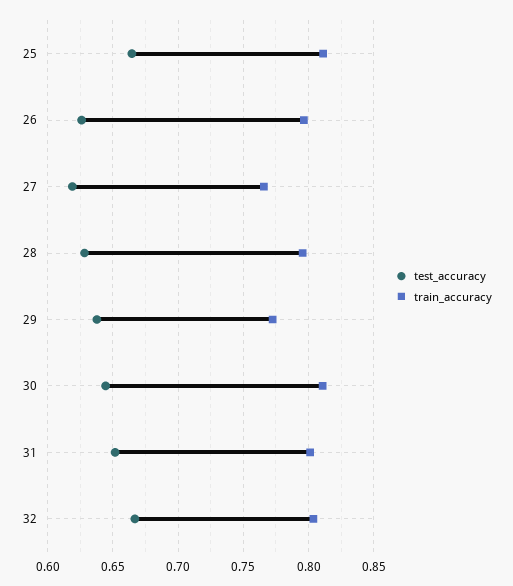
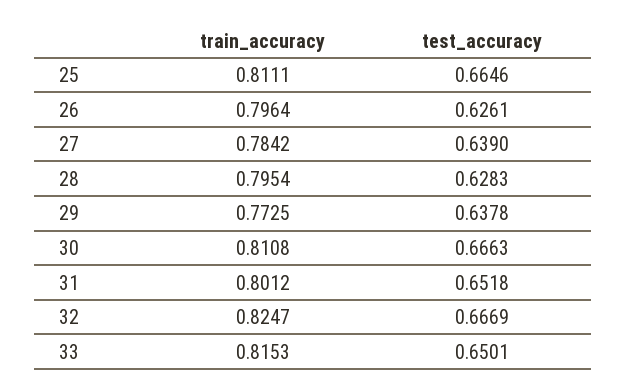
  {
    "test_accuracy": {
      "25": 0.6646,
      "26": 0.6261,
-     "27": 0.62,
+     "27": 0.639,
      "28": 0.6283,
      "29": 0.6378,
-     "30": 0.645,
+     "30": 0.6663,
      "31": 0.6518,
-     "32": 0.6669
+     "32": 0.6669,
+     "33": 0.6501
    },
    "train_accuracy": {
      "25": 0.8111,
      "26": 0.7964,
-     "27": 0.765,
+     "27": 0.7842,
      "28": 0.7954,
      "29": 0.7725,
      "30": 0.8108,
      "31": 0.8012,
-     "32": 0.805
+     "32": 0.8247,
+     "33": 0.8153
    }
  }

